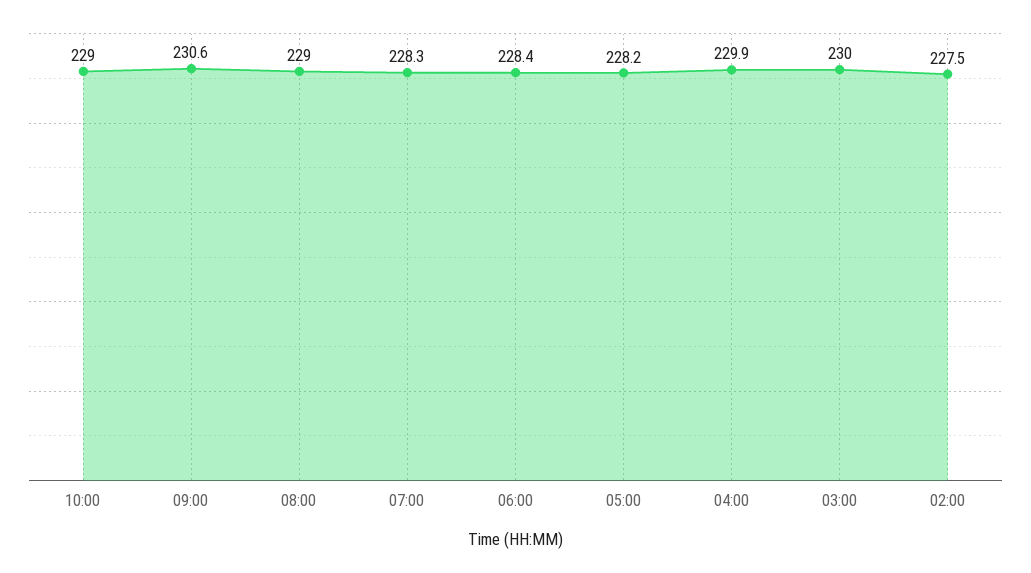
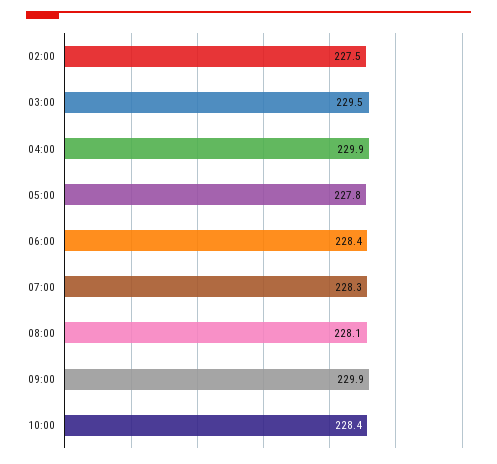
  {
-   "10:00": 229,
+   "10:00": 228.4,
-   "09:00": 230.6,
+   "09:00": 229.9,
-   "08:00": 229,
+   "08:00": 228.1,
    "07:00": 228.3,
    "06:00": 228.4,
-   "05:00": 228.2,
+   "05:00": 227.8,
    "04:00": 229.9,
-   "03:00": 230,
+   "03:00": 229.5,
    "02:00": 227.5
  }

